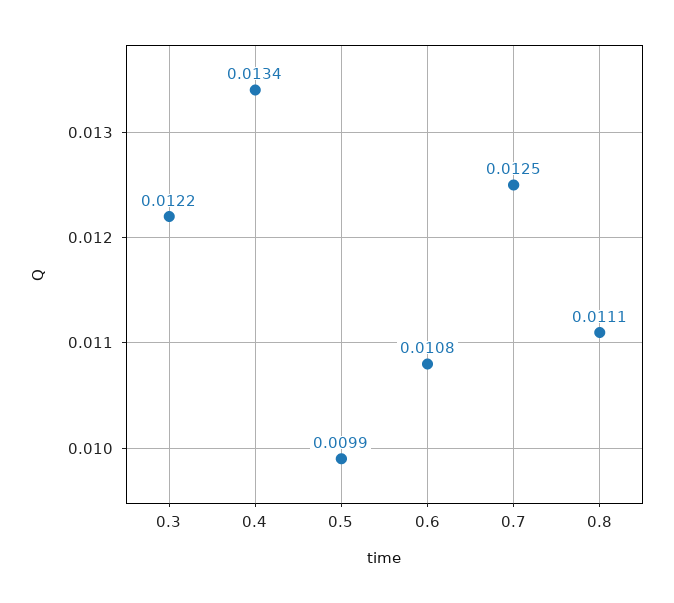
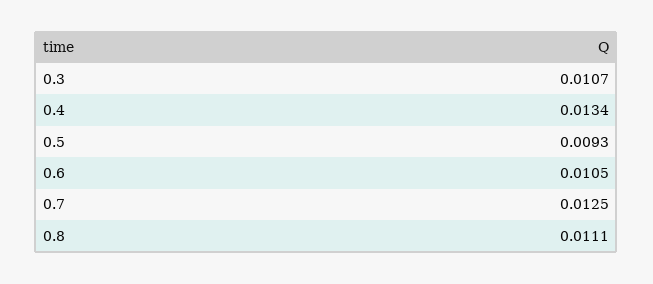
  {
-   "0.3": 0.0122,
+   "0.3": 0.0107,
    "0.4": 0.0134,
-   "0.5": 0.0099,
+   "0.5": 0.0093,
-   "0.6": 0.0108,
+   "0.6": 0.0105,
    "0.7": 0.0125,
    "0.8": 0.0111
  }

